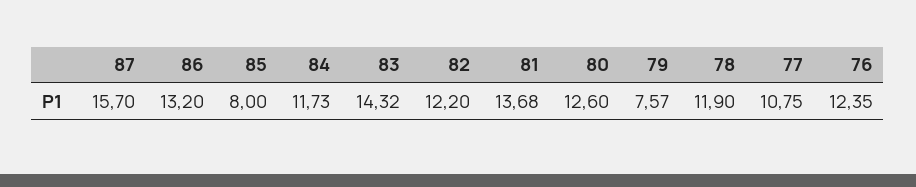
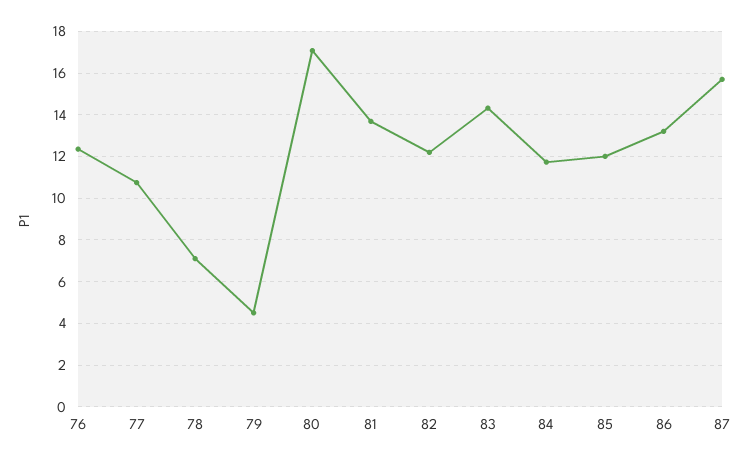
  {
    "87": 15.7,
    "86": 13.2,
-   "85": 8,
+   "85": 12,
    "84": 11.73,
    "83": 14.32,
    "82": 12.2,
    "81": 13.68,
-   "80": 12.6,
+   "80": 17,
-   "79": 7.57,
+   "79": 4.5,
-   "78": 11.9,
+   "78": 7,
    "77": 10.75,
    "76": 12.35
  }

